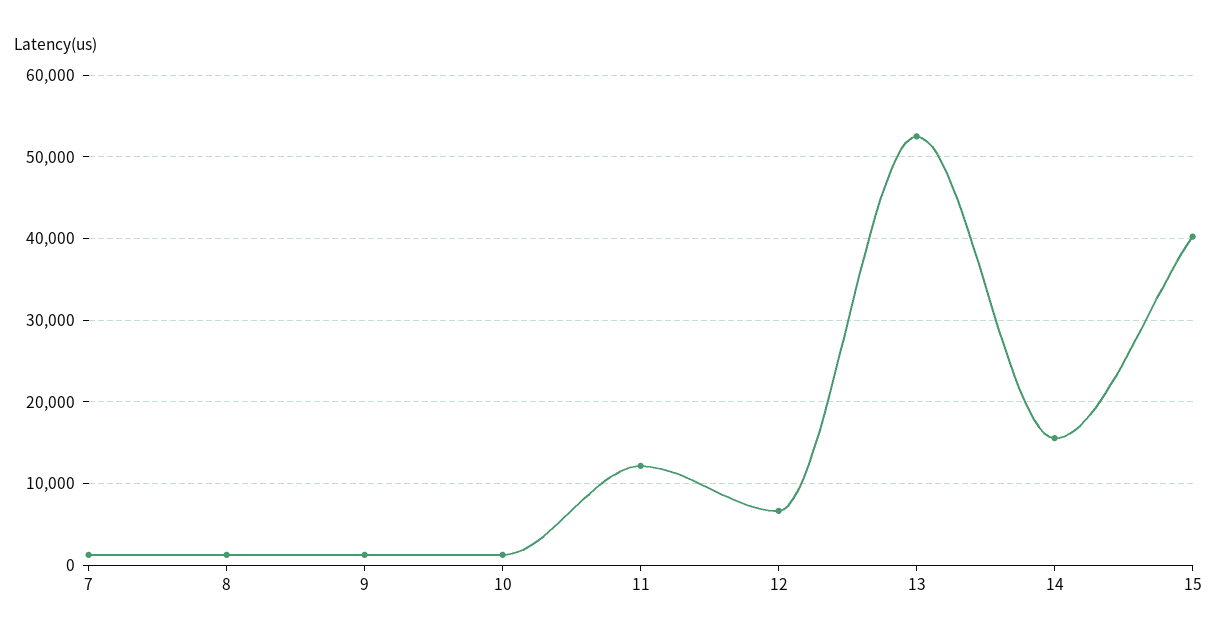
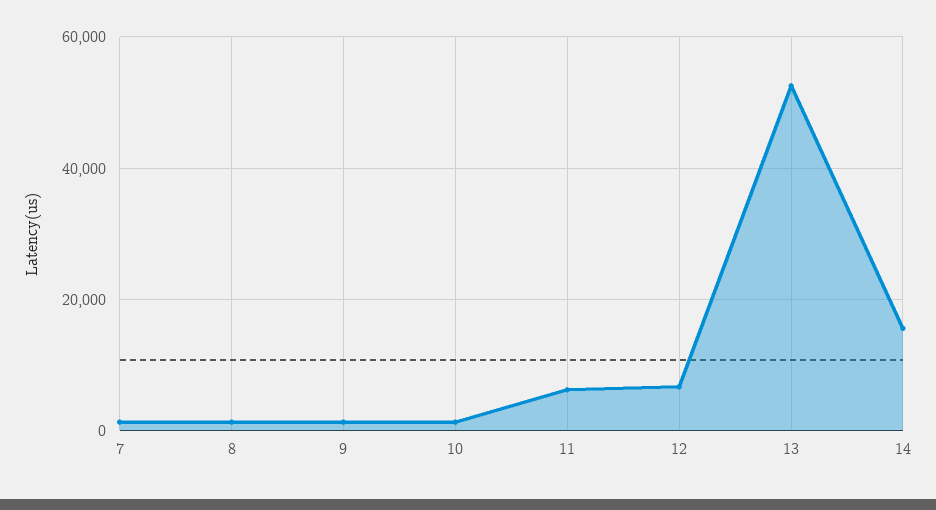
  {
    "7": 1000,
    "8": 1000,
    "9": 1000,
    "10": 1000,
-   "11": 12000,
+   "11": 6000,
    "12": 7000,
    "13": 53000,
-   "14": 16000,
+   "14": 16000
-   "15": 40000
  }

